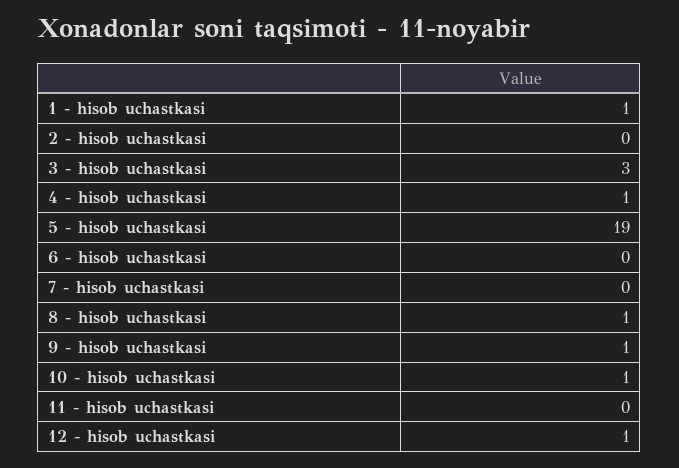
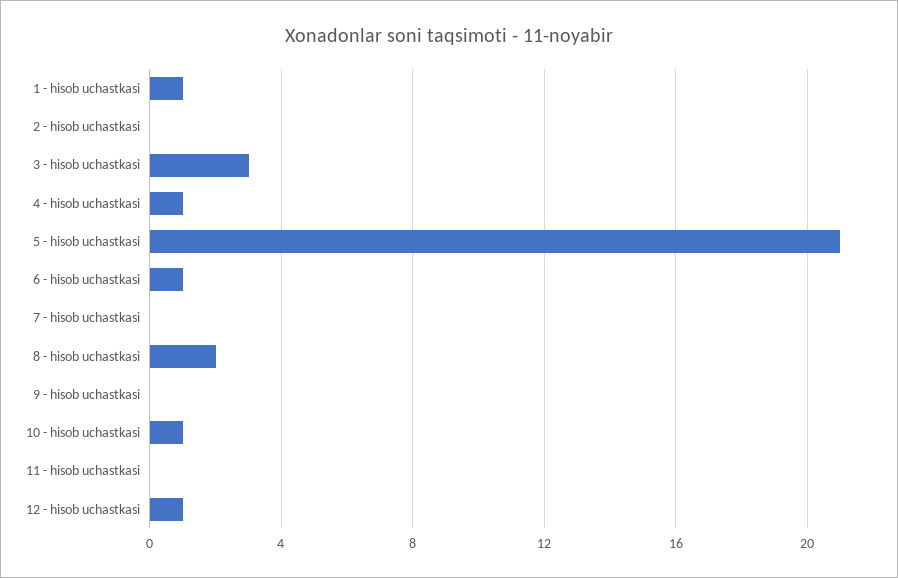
  {
    "1 - hisob uchastkasi": 1,
    "2 - hisob uchastkasi": 0,
    "3 - hisob uchastkasi": 3,
    "4 - hisob uchastkasi": 1,
-   "5 - hisob uchastkasi": 19,
+   "5 - hisob uchastkasi": 21,
-   "6 - hisob uchastkasi": 0,
+   "6 - hisob uchastkasi": 1,
    "7 - hisob uchastkasi": 0,
-   "8 - hisob uchastkasi": 1,
+   "8 - hisob uchastkasi": 2,
-   "9 - hisob uchastkasi": 1,
+   "9 - hisob uchastkasi": 0,
    "10 - hisob uchastkasi": 1,
    "11 - hisob uchastkasi": 0,
    "12 - hisob uchastkasi": 1
  }

